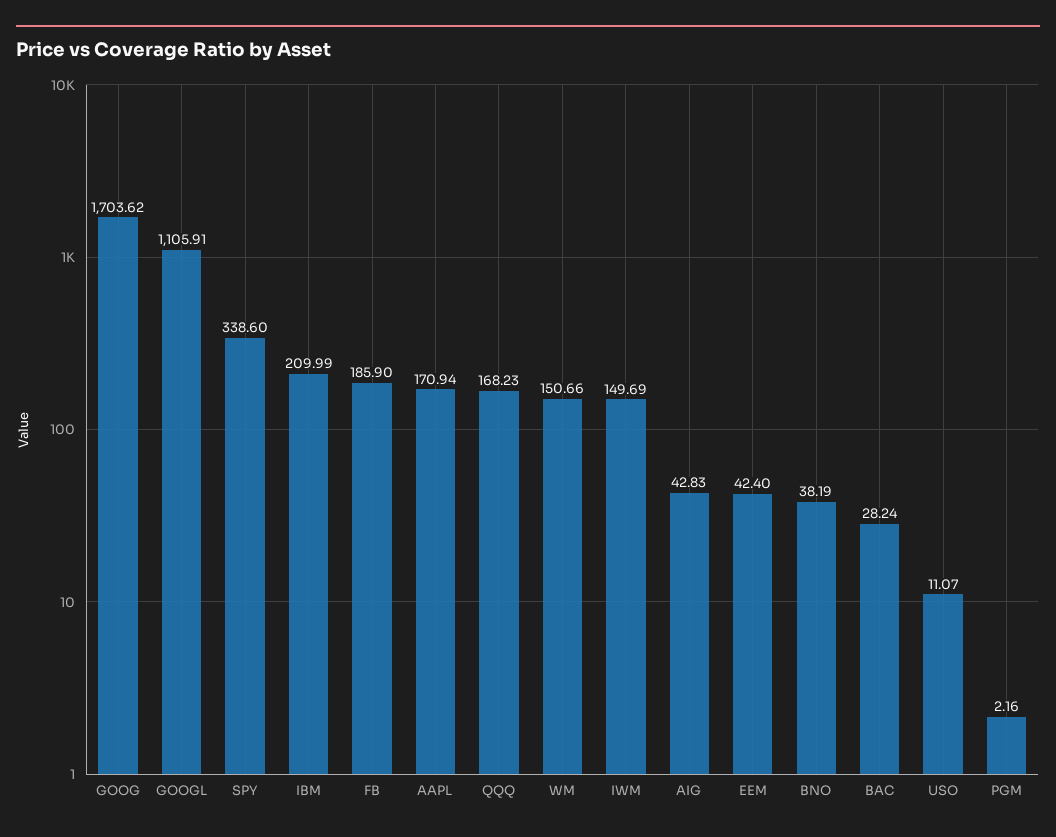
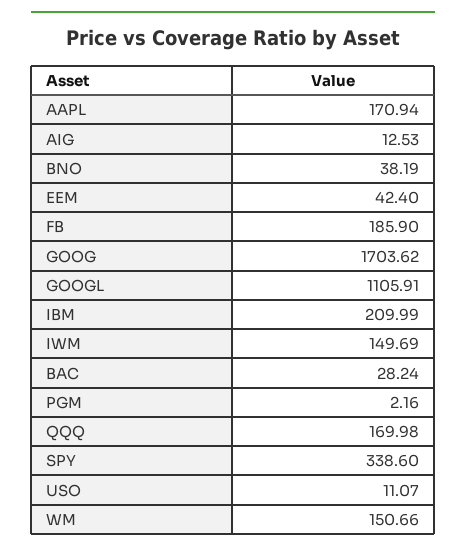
  {
    "GOOG": 1703.62,
    "GOOGL": 1105.91,
    "SPY": 338.6,
    "IBM": 209.99,
    "FB": 185.9,
    "AAPL": 170.94,
-   "QQQ": 168.23,
+   "QQQ": 169.98,
    "WM": 150.66,
    "IWM": 149.69,
-   "AIG": 42.83,
+   "AIG": 12.53,
    "EEM": 42.4,
    "BNO": 38.19,
    "BAC": 28.24,
    "USO": 11.07,
    "PGM": 2.16
  }

